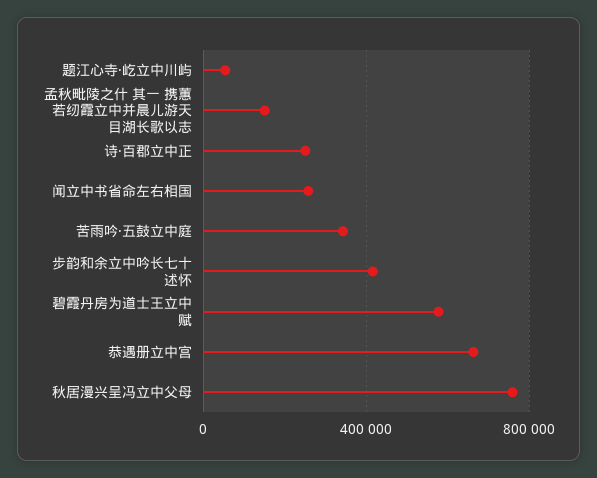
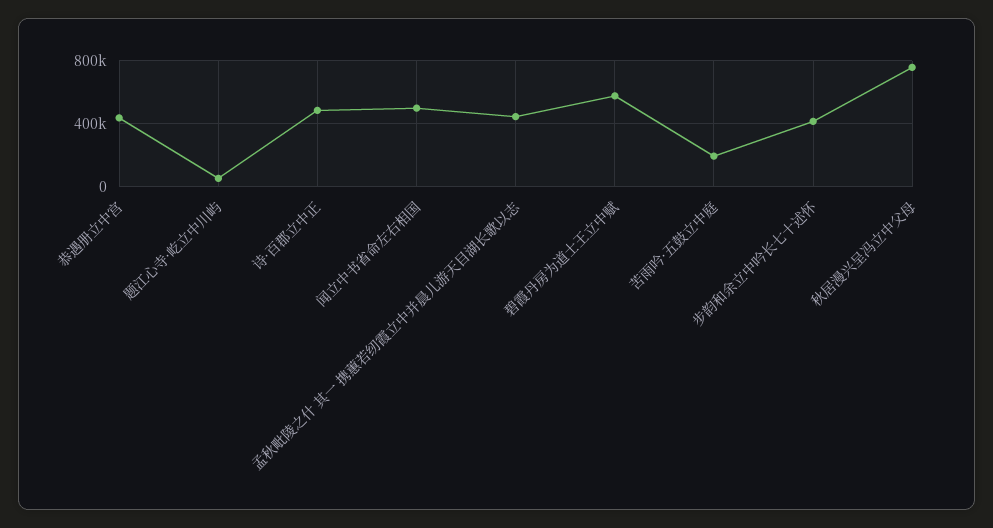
  {
    "题江心寺·屹立中川屿": 50000,
-   "孟秋毗陵之什 其一 携蕙若纫霞立中并晨儿游天目湖长歌以志": 150000,
+   "孟秋毗陵之什 其一 携蕙若纫霞立中并晨儿游天目湖长歌以志": 450000,
-   "诗·百郡立中正": 250000,
+   "诗·百郡立中正": 500000,
-   "闻立中书省命左右相国": 250000,
+   "闻立中书省命左右相国": 500000,
-   "苦雨吟·五鼓立中庭": 350000,
+   "苦雨吟·五鼓立中庭": 200000,
    "步韵和余立中吟长七十述怀": 400000,
    "碧霞丹房为道士王立中赋": 600000,
-   "恭遇册立中宫": 650000,
+   "恭遇册立中宫": 450000,
    "秋居漫兴呈冯立中父母": 750000
  }

